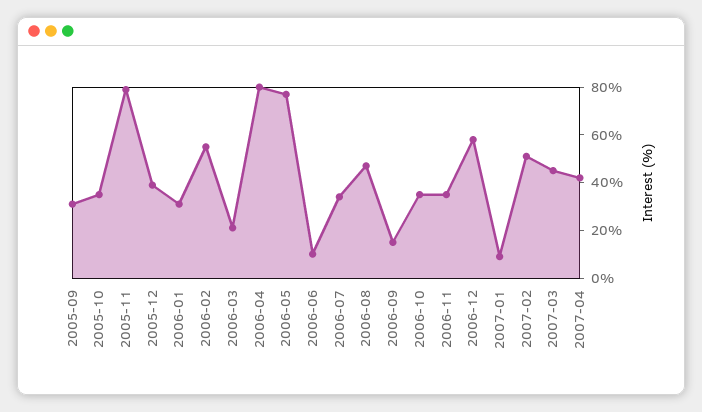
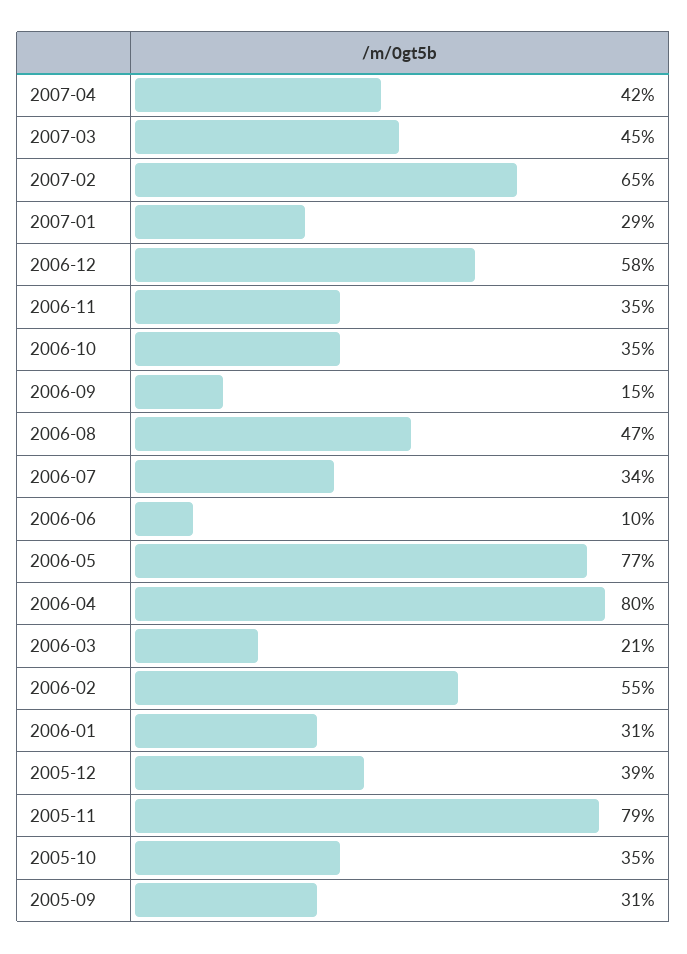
  {
    "2005-09": 31,
    "2005-10": 35,
    "2005-11": 79,
    "2005-12": 39,
    "2006-01": 31,
    "2006-02": 55,
    "2006-03": 21,
    "2006-04": 80,
    "2006-05": 77,
    "2006-06": 10,
    "2006-07": 34,
    "2006-08": 47,
    "2006-09": 15,
    "2006-10": 35,
    "2006-11": 35,
    "2006-12": 58,
-   "2007-01": 10,
+   "2007-01": 29,
-   "2007-02": 50,
+   "2007-02": 65,
    "2007-03": 45,
    "2007-04": 42
  }

